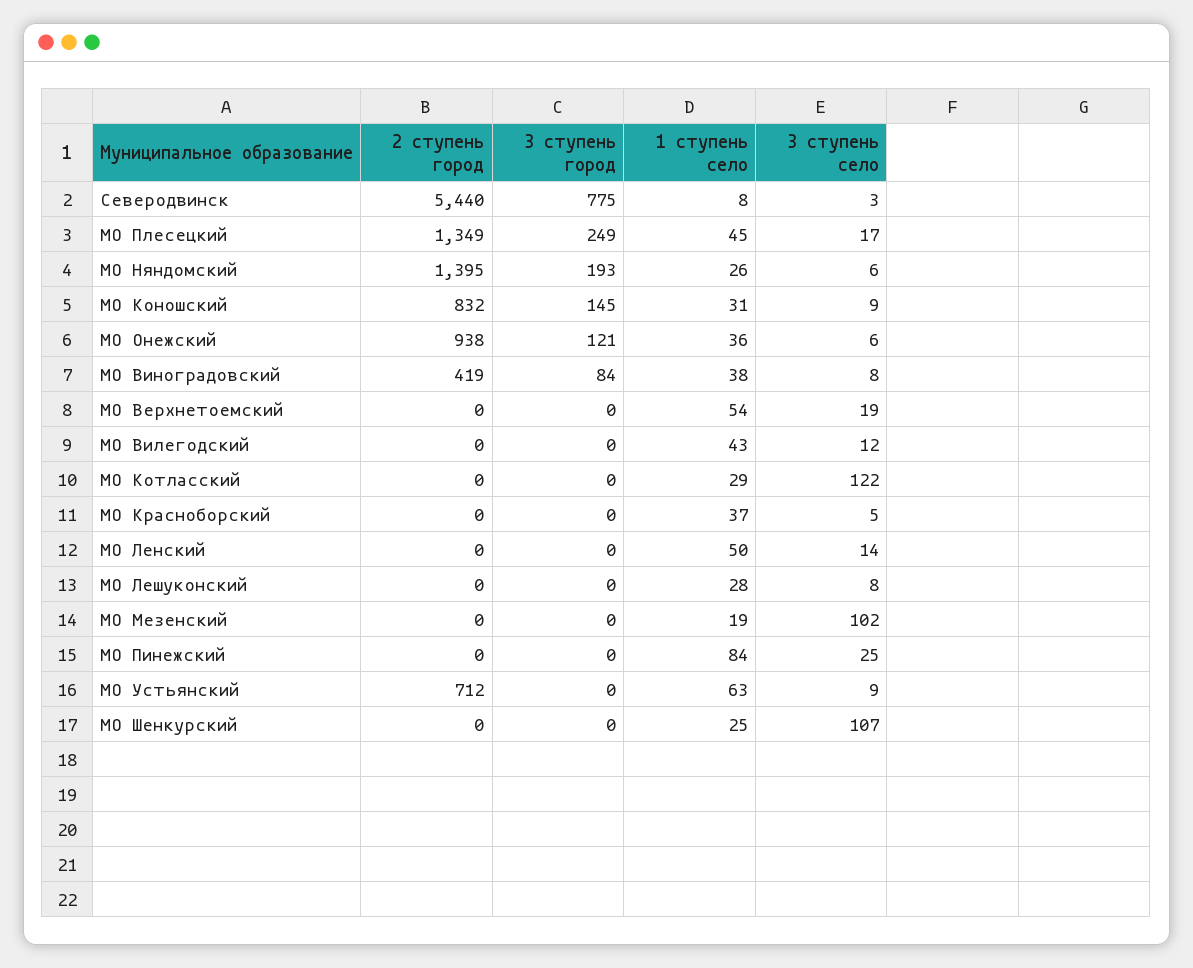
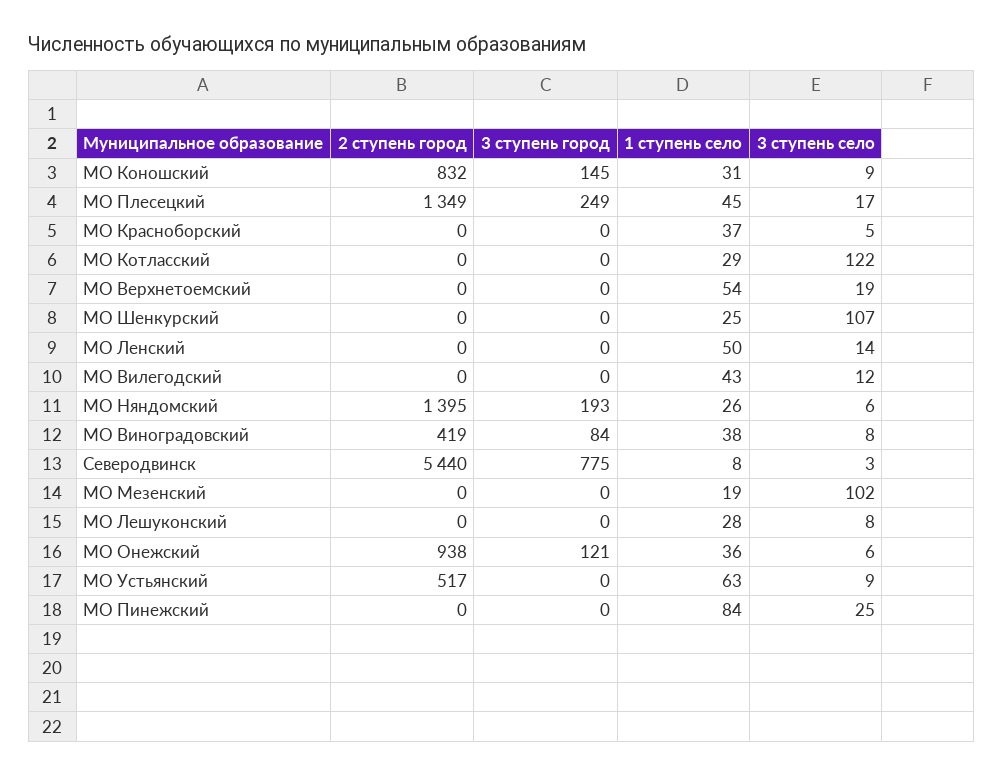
  {
    "2 ступень город": {
      "Северодвинск": 5440,
      "МО Плесецкий": 1349,
      "МО Няндомский": 1395,
      "МО Коношский": 832,
      "МО Онежский": 938,
      "МО Виноградовский": 419,
      "МО Верхнетоемский": 0,
      "МО Вилегодский": 0,
      "МО Котласский": 0,
      "МО Красноборский": 0,
      "МО Ленский": 0,
      "МО Лешуконский": 0,
      "МО Мезенский": 0,
      "МО Пинежский": 0,
-     "МО Устьянский": 712,
+     "МО Устьянский": 517,
      "МО Шенкурский": 0
    },
    "3 ступень город": {
      "Северодвинск": 775,
      "МО Плесецкий": 249,
      "МО Няндомский": 193,
      "МО Коношский": 145,
      "МО Онежский": 121,
      "МО Виноградовский": 84,
      "МО Верхнетоемский": 0,
      "МО Вилегодский": 0,
      "МО Котласский": 0,
      "МО Красноборский": 0,
      "МО Ленский": 0,
      "МО Лешуконский": 0,
      "МО Мезенский": 0,
      "МО Пинежский": 0,
      "МО Устьянский": 0,
      "МО Шенкурский": 0
    },
    "1 ступень село": {
      "Северодвинск": 8,
      "МО Плесецкий": 45,
      "МО Няндомский": 26,
      "МО Коношский": 31,
      "МО Онежский": 36,
      "МО Виноградовский": 38,
      "МО Верхнетоемский": 54,
      "МО Вилегодский": 43,
      "МО Котласский": 29,
      "МО Красноборский": 37,
      "МО Ленский": 50,
      "МО Лешуконский": 28,
      "МО Мезенский": 19,
      "МО Пинежский": 84,
      "МО Устьянский": 63,
      "МО Шенкурский": 25
    },
    "3 ступень село": {
      "Северодвинск": 3,
      "МО Плесецкий": 17,
      "МО Няндомский": 6,
      "МО Коношский": 9,
      "МО Онежский": 6,
      "МО Виноградовский": 8,
      "МО Верхнетоемский": 19,
      "МО Вилегодский": 12,
      "МО Котласский": 122,
      "МО Красноборский": 5,
      "МО Ленский": 14,
      "МО Лешуконский": 8,
      "МО Мезенский": 102,
      "МО Пинежский": 25,
      "МО Устьянский": 9,
      "МО Шенкурский": 107
    }
  }

